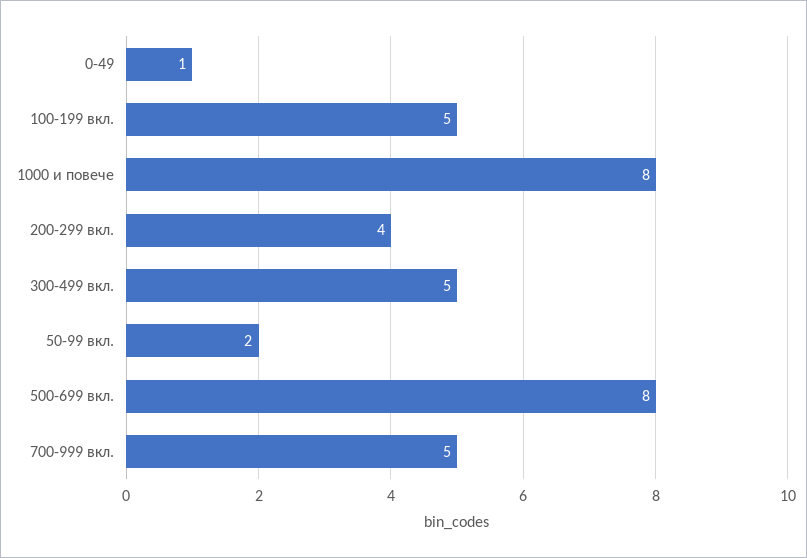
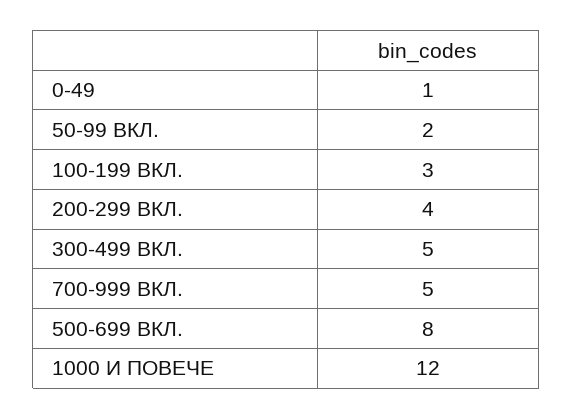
  {
    "0-49": 1,
-   "100-199 вкл.": 5,
+   "100-199 вкл.": 3,
-   "1000 и повече": 8,
+   "1000 и повече": 12,
    "200-299 вкл.": 4,
    "300-499 вкл.": 5,
    "50-99 вкл.": 2,
    "500-699 вкл.": 8,
    "700-999 вкл.": 5
  }

